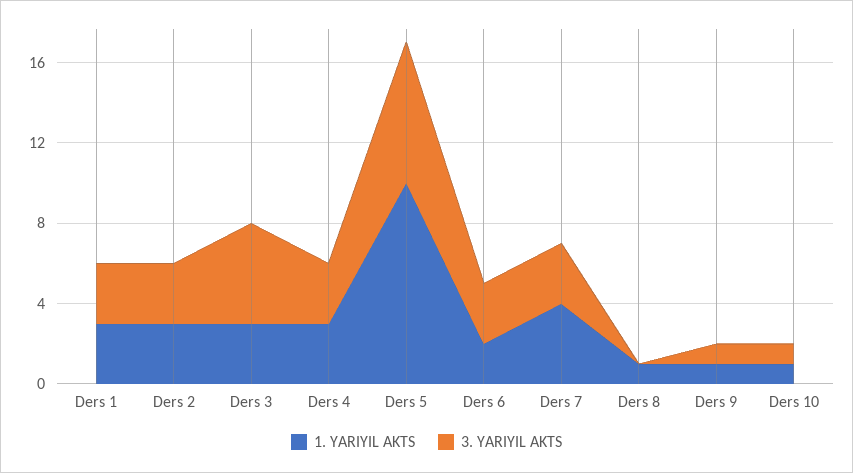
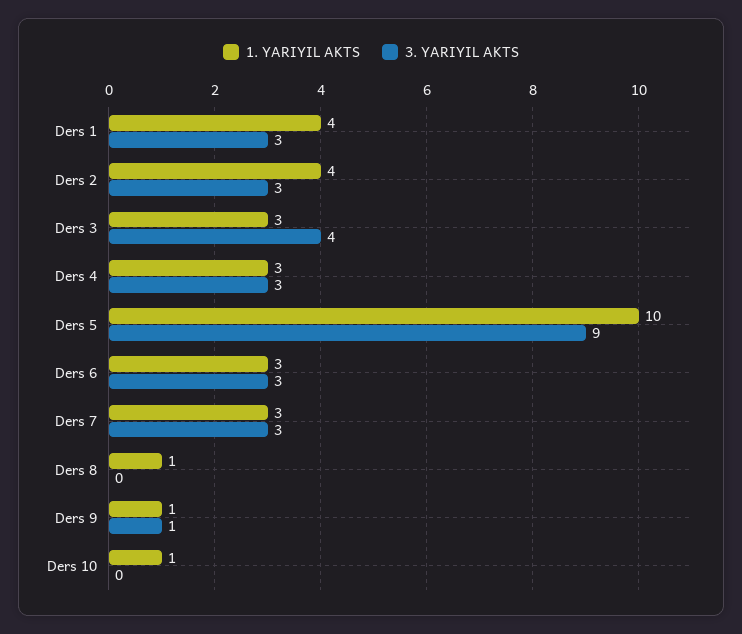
  {
    "1. YARIYIL AKTS": {
-     "Ders 1": 3,
+     "Ders 1": 4,
-     "Ders 2": 3,
+     "Ders 2": 4,
      "Ders 3": 3,
      "Ders 4": 3,
      "Ders 5": 10,
-     "Ders 6": 2,
+     "Ders 6": 3,
-     "Ders 7": 4,
+     "Ders 7": 3,
      "Ders 8": 1,
      "Ders 9": 1,
      "Ders 10": 1
    },
    "3. YARIYIL AKTS": {
      "Ders 1": 3,
      "Ders 2": 3,
-     "Ders 3": 5,
+     "Ders 3": 4,
      "Ders 4": 3,
-     "Ders 5": 7,
+     "Ders 5": 9,
      "Ders 6": 3,
      "Ders 7": 3,
      "Ders 8": 0,
      "Ders 9": 1,
-     "Ders 10": 1
+     "Ders 10": 0
    }
  }

